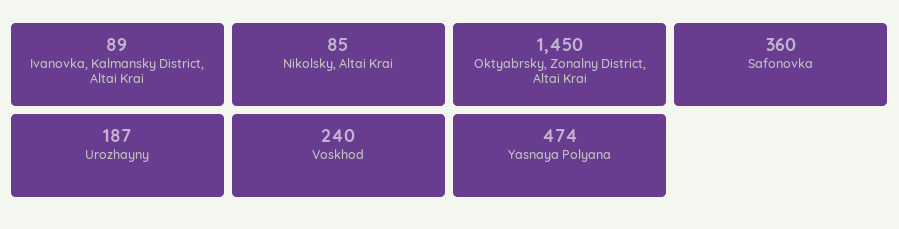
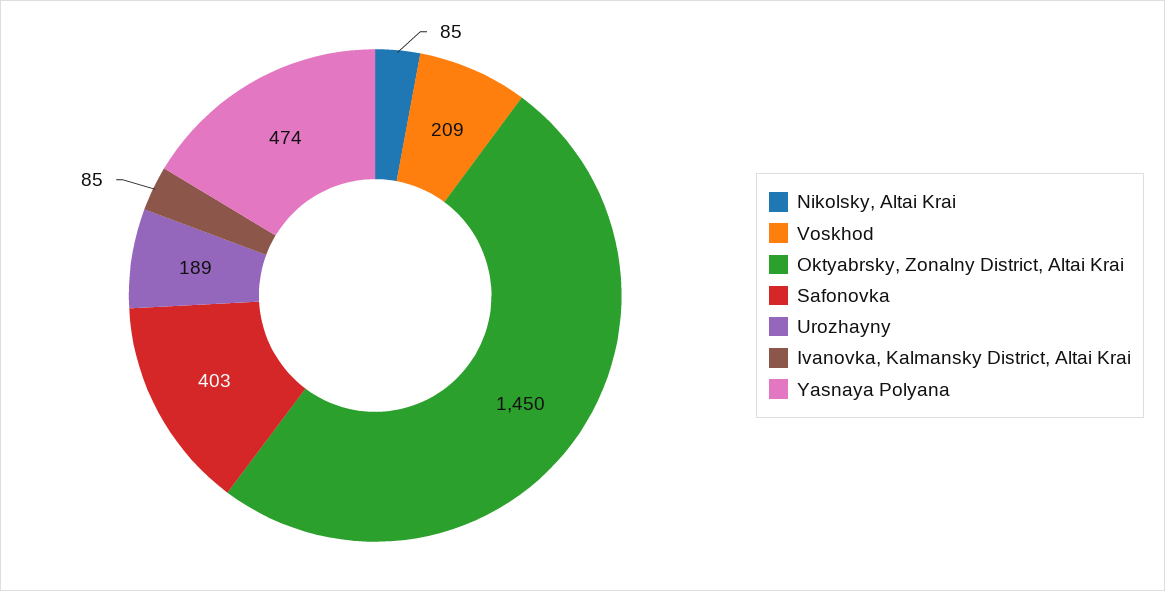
  {
-   "Ivanovka, Kalmansky District, Altai Krai": 89,
+   "Ivanovka, Kalmansky District, Altai Krai": 85,
    "Nikolsky, Altai Krai": 85,
    "Oktyabrsky, Zonalny District, Altai Krai": 1450,
-   "Safonovka": 360,
+   "Safonovka": 403,
-   "Urozhayny": 187,
+   "Urozhayny": 189,
-   "Voskhod": 240,
+   "Voskhod": 209,
    "Yasnaya Polyana": 474
  }

